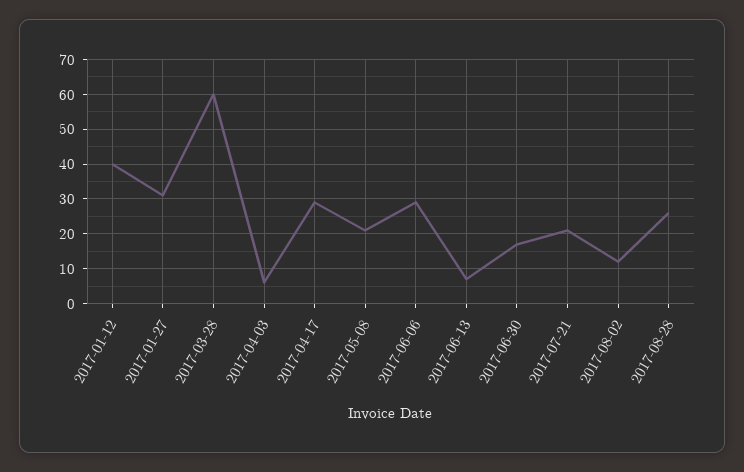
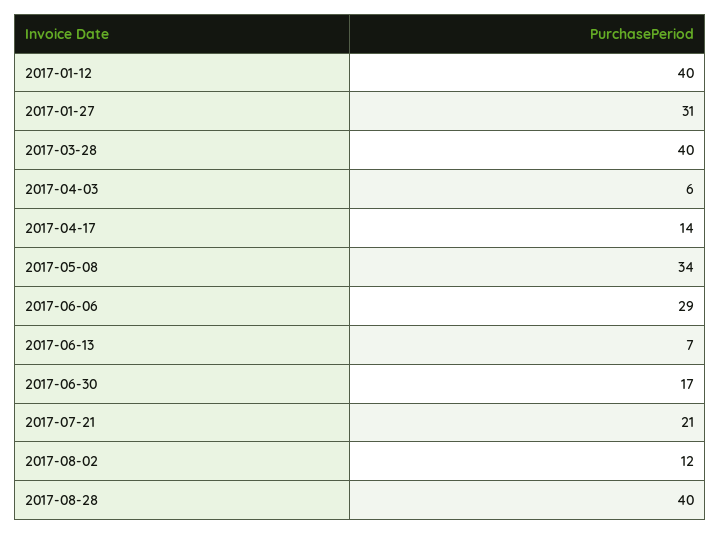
  {
    "2017-01-12": 40,
    "2017-01-27": 31,
-   "2017-03-28": 60,
+   "2017-03-28": 40,
    "2017-04-03": 6,
-   "2017-04-17": 30,
+   "2017-04-17": 14,
-   "2017-05-08": 20,
+   "2017-05-08": 34,
    "2017-06-06": 29,
    "2017-06-13": 7,
    "2017-06-30": 17,
    "2017-07-21": 21,
    "2017-08-02": 12,
-   "2017-08-28": 25
+   "2017-08-28": 40
  }

